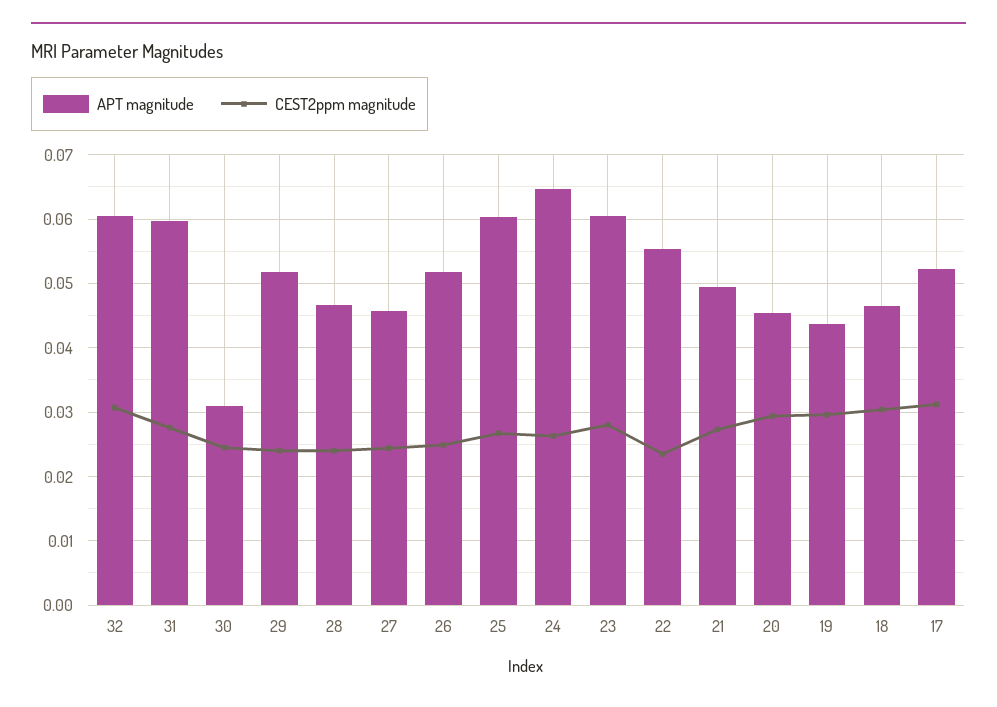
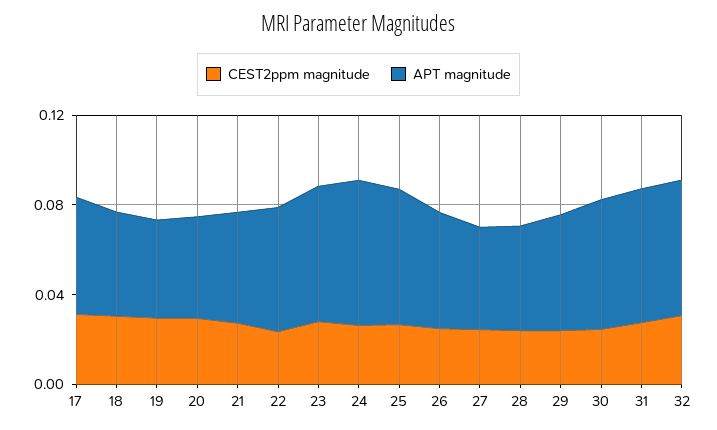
  {
    "APT magnitude": {
      "32": 0.06,
      "31": 0.06,
-     "30": 0.031,
+     "30": 0.06,
      "29": 0.052,
      "28": 0.047,
      "27": 0.046,
      "26": 0.052,
      "25": 0.06,
      "24": 0.065,
      "23": 0.06,
      "22": 0.055,
      "21": 0.05,
      "20": 0.045,
      "19": 0.044,
      "18": 0.047,
      "17": 0.052
    },
    "CEST2ppm magnitude": {
      "32": 0.031,
      "31": 0.028,
      "30": 0.025,
      "29": 0.024,
      "28": 0.024,
      "27": 0.024,
      "26": 0.025,
      "25": 0.027,
      "24": 0.026,
      "23": 0.028,
      "22": 0.024,
      "21": 0.027,
      "20": 0.029,
      "19": 0.03,
      "18": 0.03,
      "17": 0.031
    }
  }

